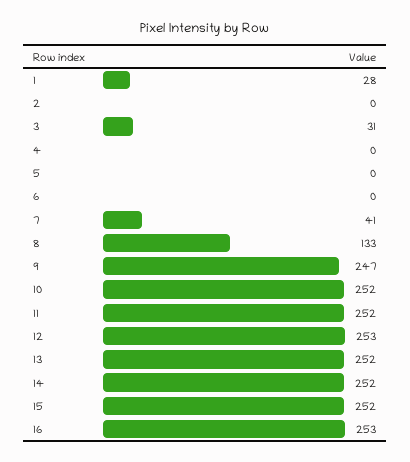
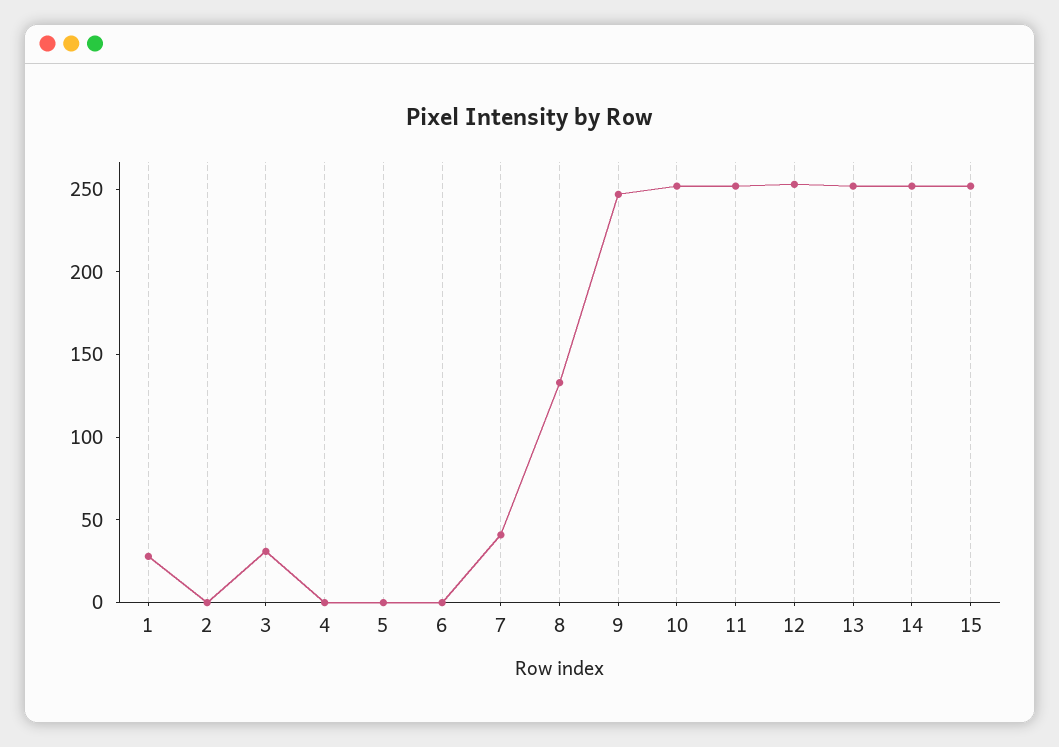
  {
    "1": 28,
    "2": 0,
    "3": 31,
    "4": 0,
    "5": 0,
    "6": 0,
    "7": 41,
    "8": 133,
    "9": 247,
    "10": 252,
    "11": 252,
    "12": 253,
    "13": 252,
    "14": 252,
-   "15": 252,
+   "15": 252
-   "16": 253
  }

